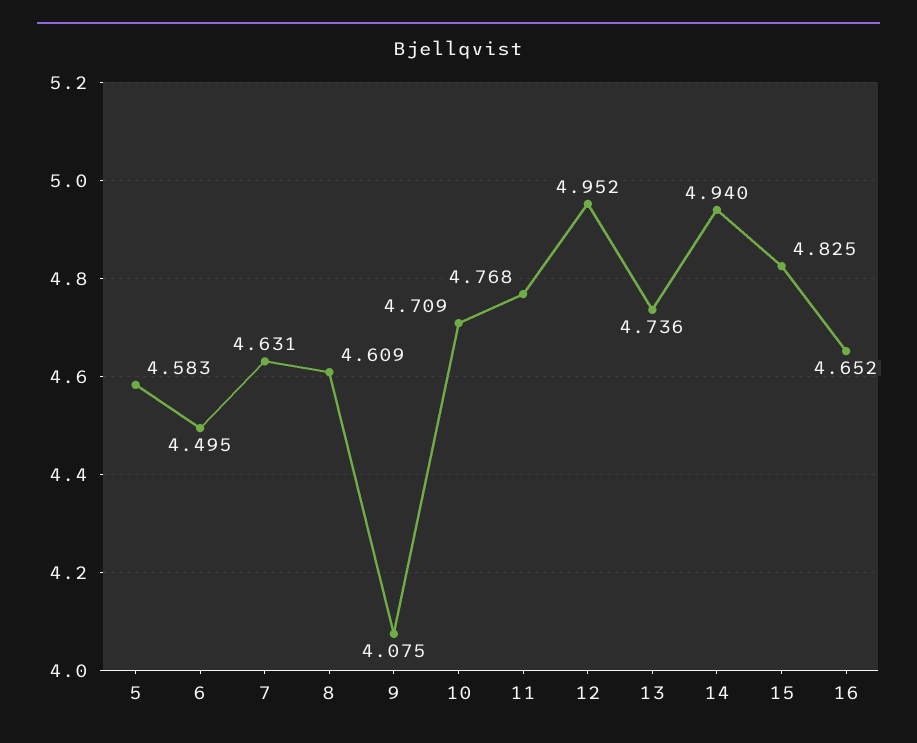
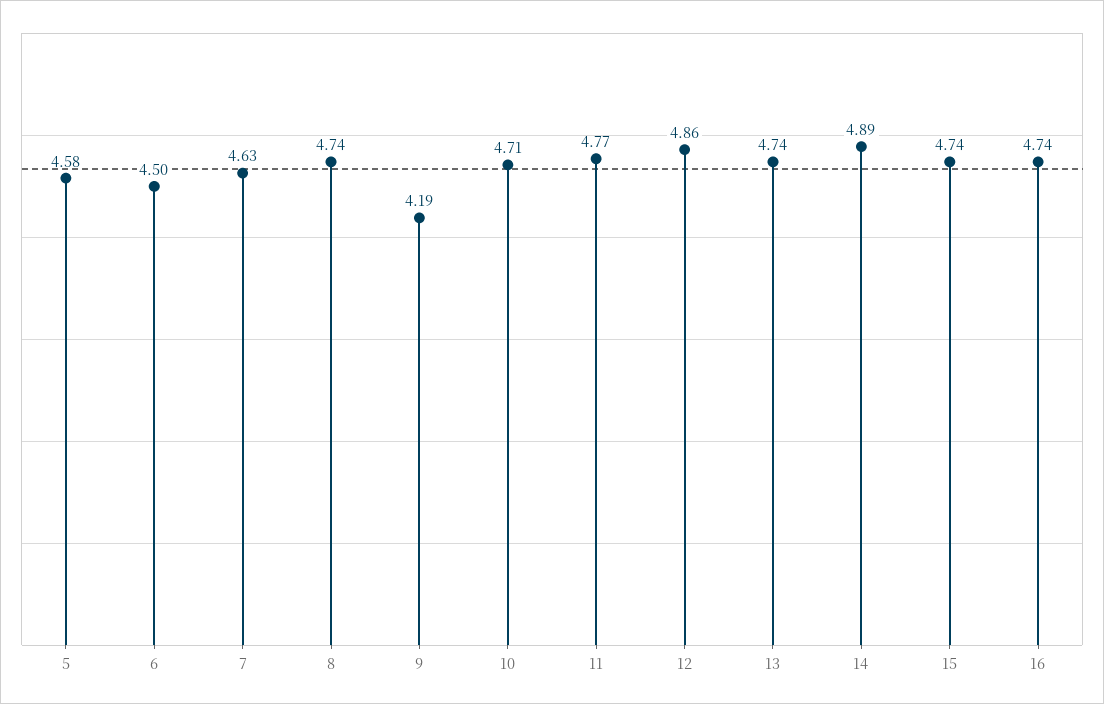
  {
    "5": 4.583,
    "6": 4.495,
    "7": 4.631,
-   "8": 4.609,
+   "8": 4.74,
-   "9": 4.075,
+   "9": 4.19,
    "10": 4.709,
    "11": 4.768,
-   "12": 4.952,
+   "12": 4.86,
    "13": 4.736,
-   "14": 4.94,
+   "14": 4.89,
-   "15": 4.825,
+   "15": 4.74,
-   "16": 4.652
+   "16": 4.74
  }

